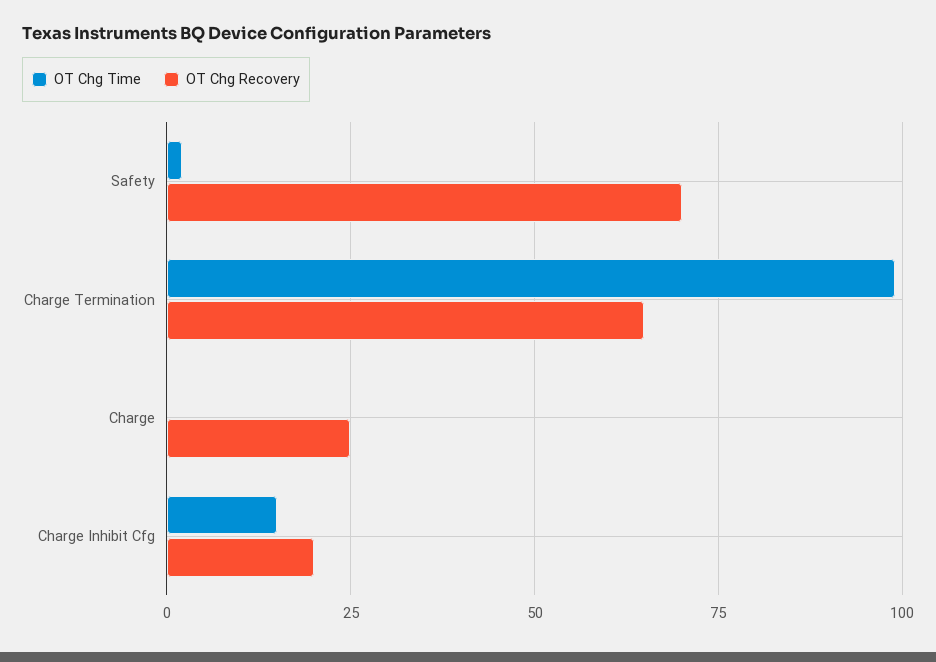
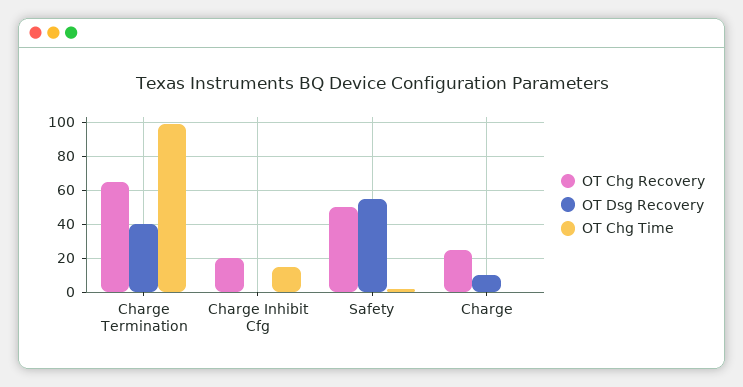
  {
    "OT Chg Time": {
      "Safety": 2.5,
      "Charge Termination": 100,
      "Charge": 0,
      "Charge Inhibit Cfg": 15
    },
    "OT Chg Recovery": {
-     "Safety": 70,
+     "Safety": 50,
      "Charge Termination": 65,
      "Charge": 25,
      "Charge Inhibit Cfg": 20
-   }
+   },
+   "OT Dsg Recovery": {
+     "Charge Termination": 40,
+     "Charge Inhibit Cfg": 0,
+     "Safety": 55,
+     "Charge": 10
+   }
  }

